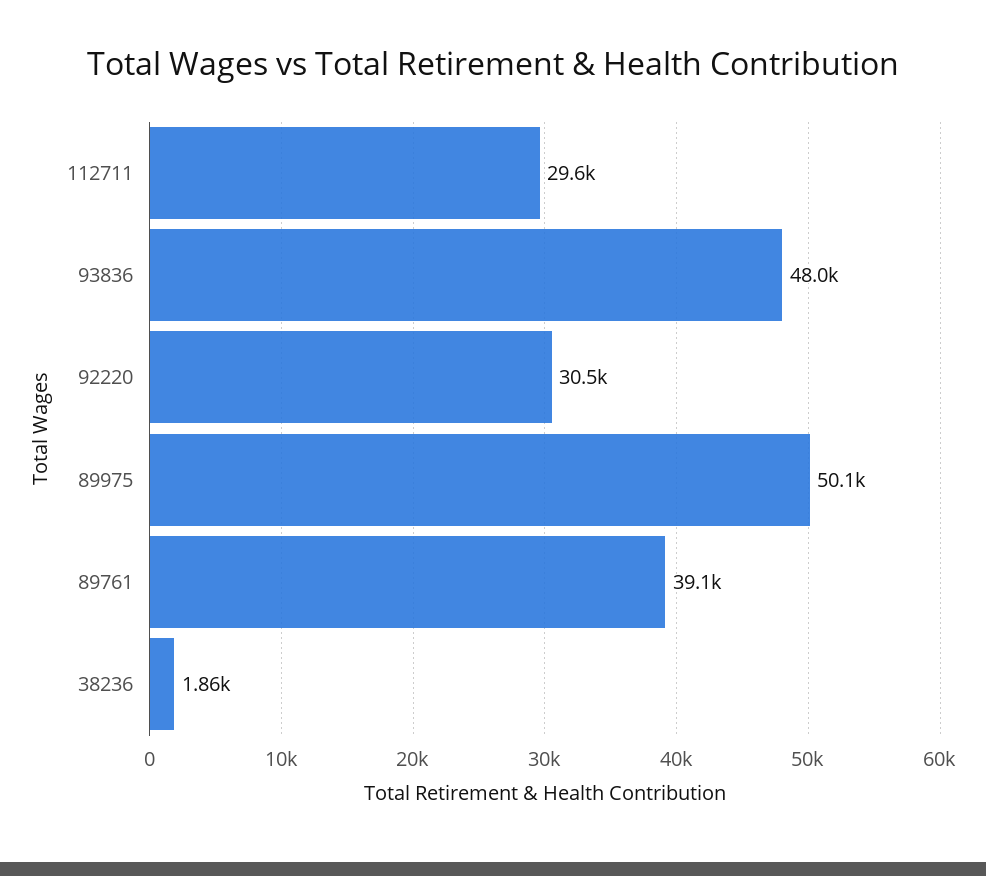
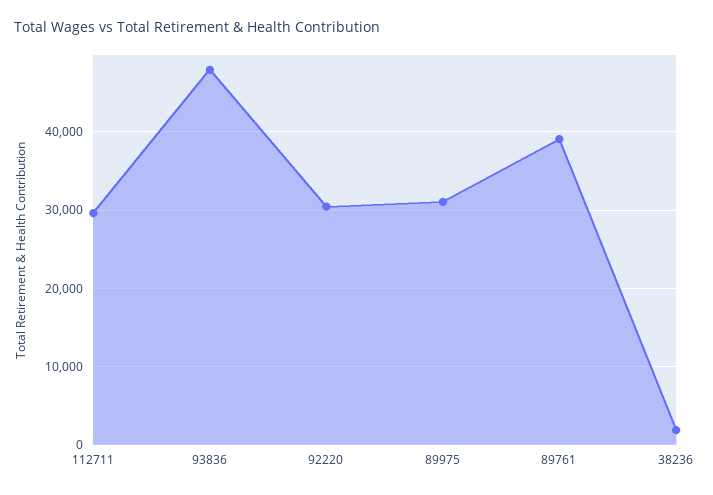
  {
    "112711": 29600,
    "93836": 48000,
    "92220": 30500,
-   "89975": 50100,
+   "89975": 31000,
    "89761": 39100,
    "38236": 1860
  }

